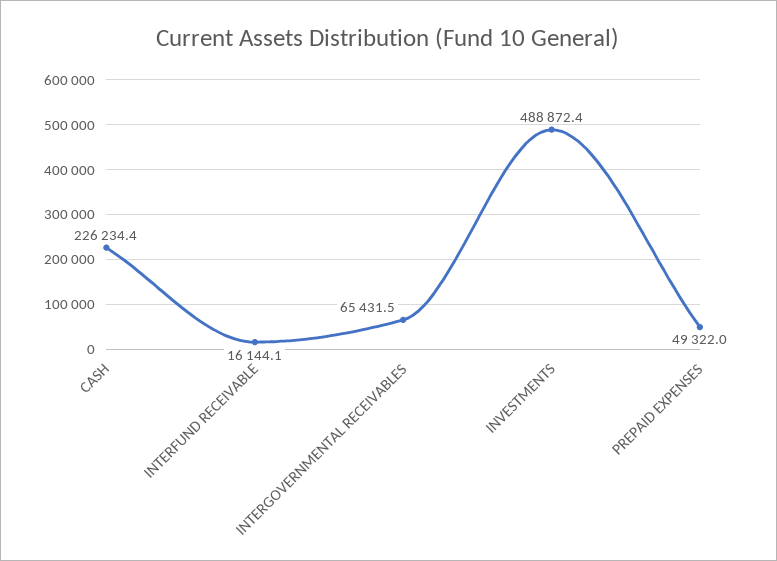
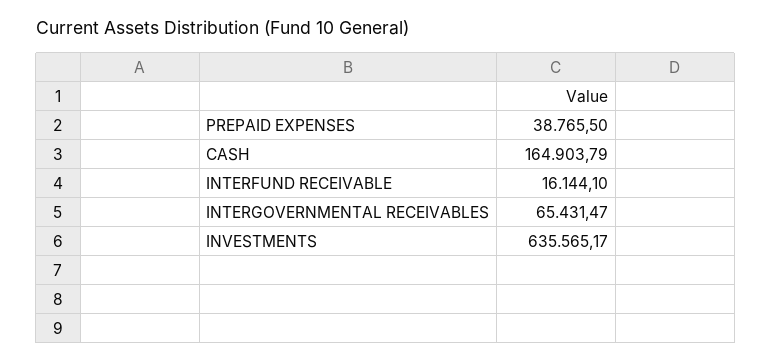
  {
-   "CASH": 226234.4,
+   "CASH": 164903.79,
    "INTERFUND RECEIVABLE": 16144.1,
    "INTERGOVERNMENTAL RECEIVABLES": 65431.47,
-   "INVESTMENTS": 488872.4,
+   "INVESTMENTS": 635565.17,
-   "PREPAID EXPENSES": 49322
+   "PREPAID EXPENSES": 38765.5
  }

